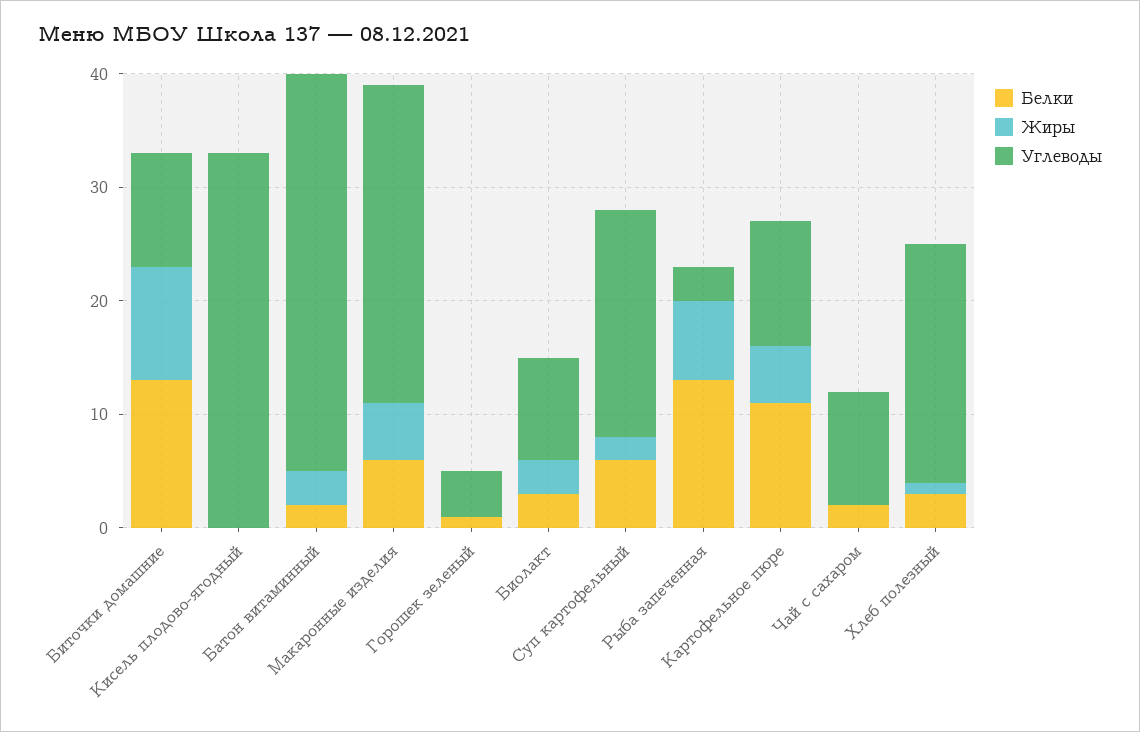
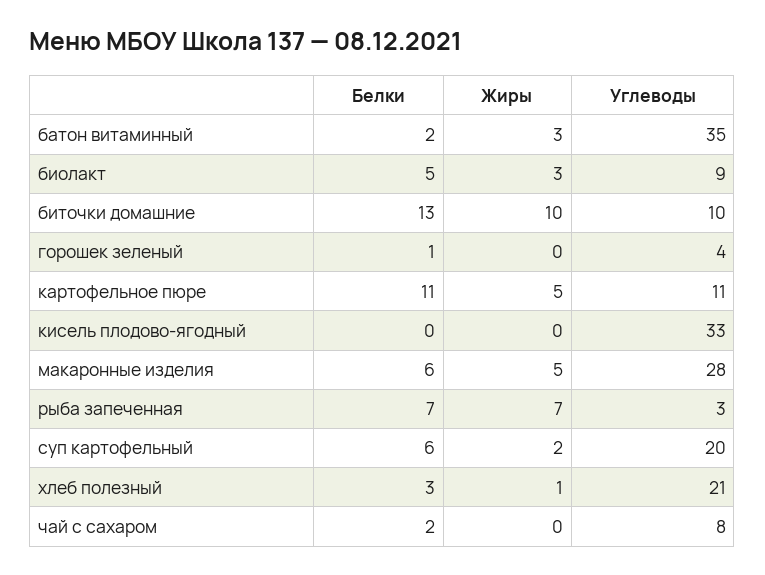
  {
    "Белки": {
      "Биточки домашние": 13,
      "Кисель плодово-ягодный": 0,
      "Батон витаминный": 2,
      "Макаронные изделия": 6,
      "Горошек зеленый": 1,
-     "Биолакт": 3,
+     "Биолакт": 5,
      "Суп картофельный": 6,
-     "Рыба запеченная": 13,
+     "Рыба запеченная": 7,
      "Картофельное пюре": 11,
      "Чай с сахаром": 2,
      "Хлеб полезный": 3
    },
    "Жиры": {
      "Биточки домашние": 10,
      "Кисель плодово-ягодный": 0,
      "Батон витаминный": 3,
      "Макаронные изделия": 5,
      "Горошек зеленый": 0,
      "Биолакт": 3,
      "Суп картофельный": 2,
      "Рыба запеченная": 7,
      "Картофельное пюре": 5,
      "Чай с сахаром": 0,
      "Хлеб полезный": 1
    },
    "Углеводы": {
      "Биточки домашние": 10,
      "Кисель плодово-ягодный": 33,
      "Батон витаминный": 35,
      "Макаронные изделия": 28,
      "Горошек зеленый": 4,
      "Биолакт": 9,
      "Суп картофельный": 20,
      "Рыба запеченная": 3,
      "Картофельное пюре": 11,
-     "Чай с сахаром": 10,
+     "Чай с сахаром": 8,
      "Хлеб полезный": 21
    }
  }

